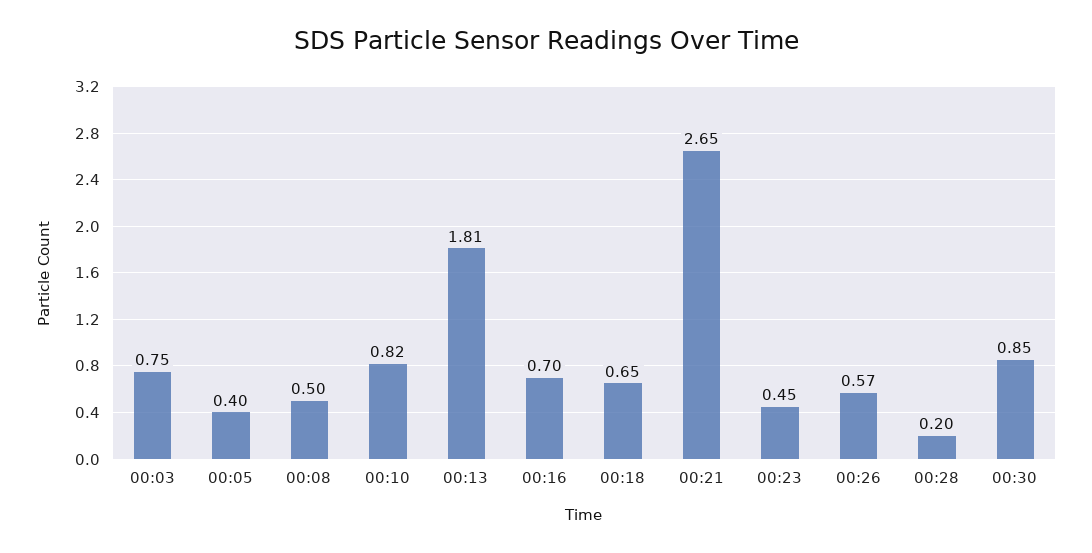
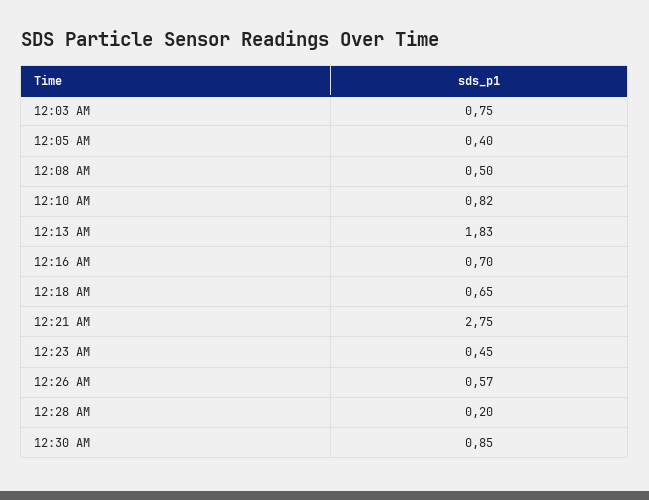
  {
    "00:03": 0.75,
    "00:05": 0.4,
    "00:08": 0.5,
    "00:10": 0.82,
-   "00:13": 1.81,
+   "00:13": 1.83,
    "00:16": 0.7,
    "00:18": 0.65,
-   "00:21": 2.65,
+   "00:21": 2.75,
    "00:23": 0.45,
    "00:26": 0.57,
    "00:28": 0.2,
    "00:30": 0.85
  }

